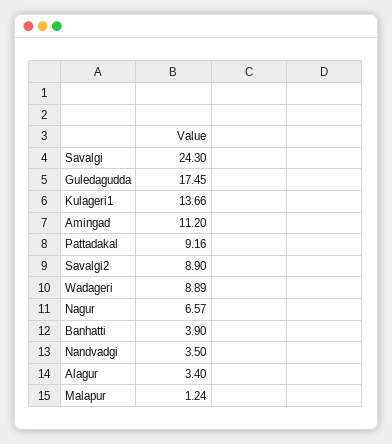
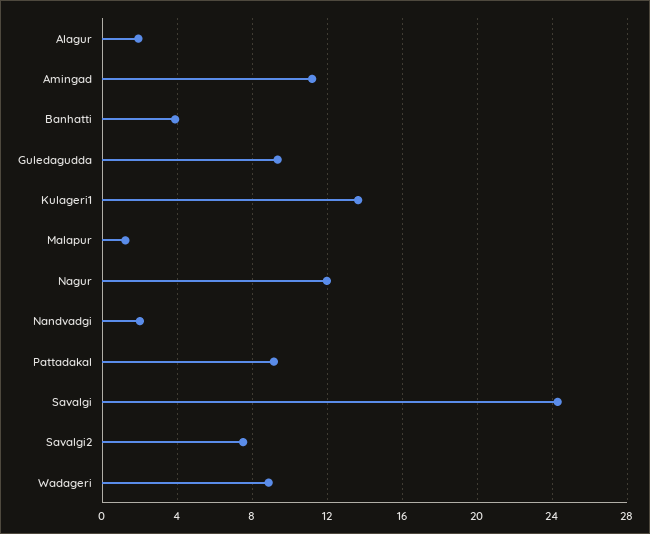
  {
    "Savalgi": 24.3,
-   "Guledagudda": 17.45,
+   "Guledagudda": 9.5,
    "Kulageri1": 13.66,
    "Amingad": 11.2,
    "Pattadakal": 9.16,
-   "Savalgi2": 8.9,
+   "Savalgi2": 7.5,
    "Wadageri": 8.89,
-   "Nagur": 6.57,
+   "Nagur": 12,
    "Banhatti": 3.9,
-   "Nandvadgi": 3.5,
+   "Nandvadgi": 2,
-   "Alagur": 3.4,
+   "Alagur": 2,
    "Malapur": 1.24
  }

